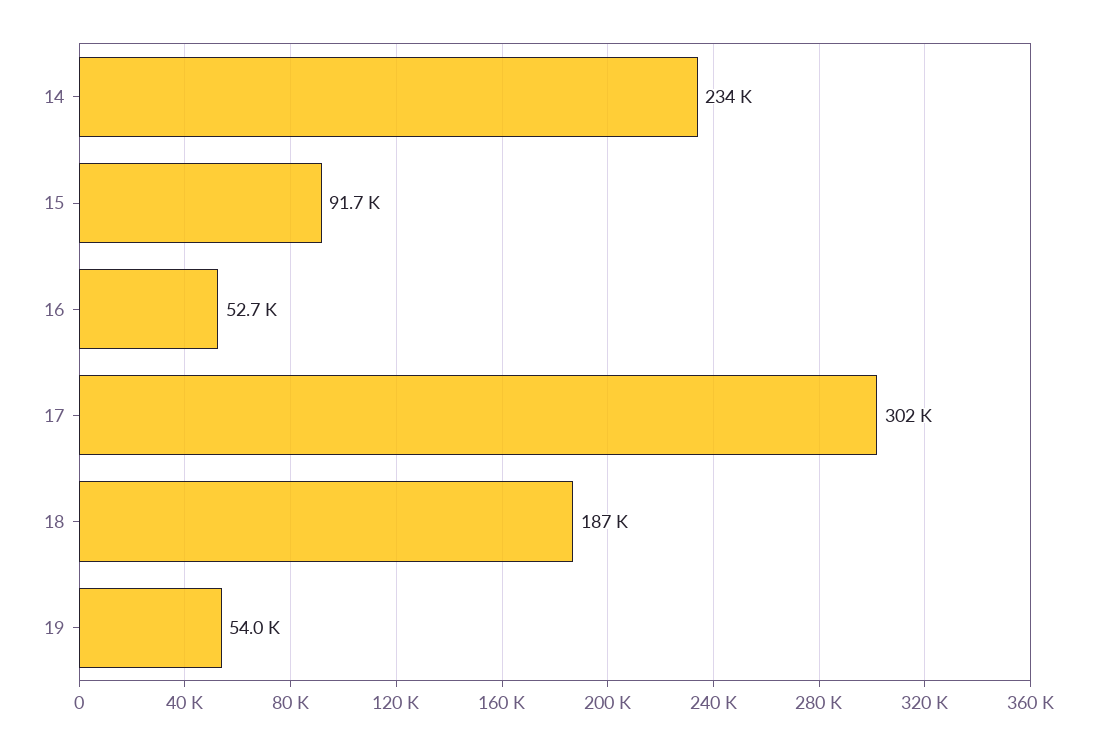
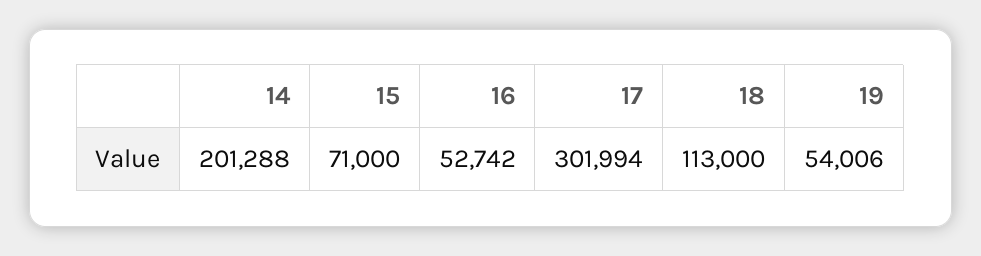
  {
-   "14": 234000,
+   "14": 201288,
-   "15": 91700,
+   "15": 71000,
    "16": 52742,
    "17": 301994,
-   "18": 187000,
+   "18": 113000,
    "19": 54006
  }

